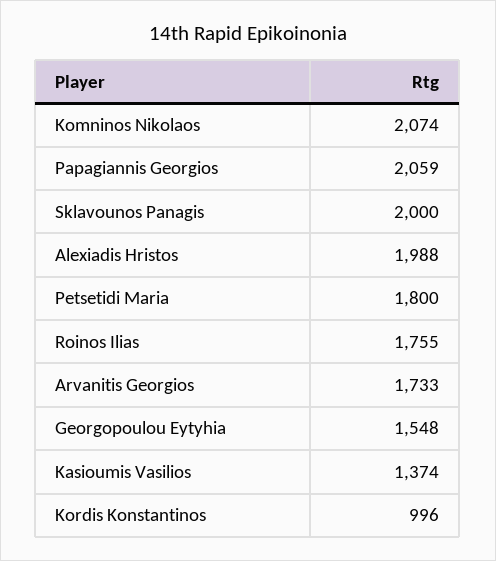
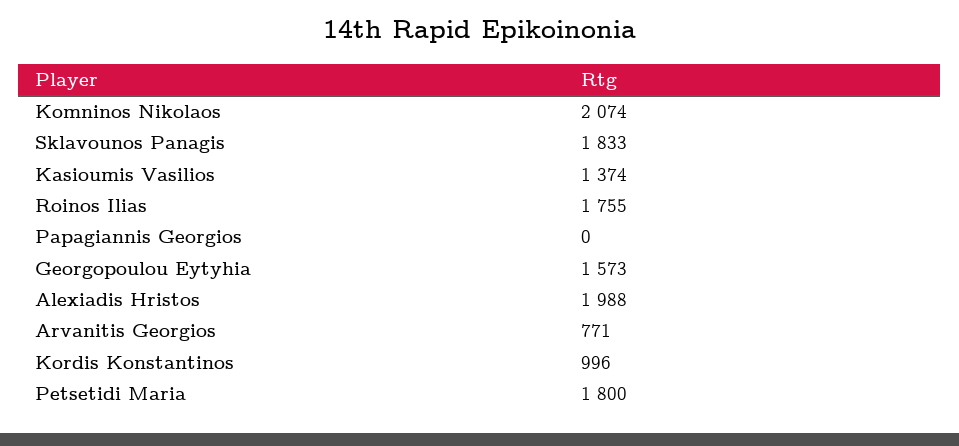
  {
    "Komninos Nikolaos": 2074,
-   "Papagiannis Georgios": 2059,
+   "Papagiannis Georgios": 0,
-   "Sklavounos Panagis": 2000,
+   "Sklavounos Panagis": 1833,
    "Alexiadis Hristos": 1988,
    "Petsetidi Maria": 1800,
    "Roinos Ilias": 1755,
-   "Arvanitis Georgios": 1733,
+   "Arvanitis Georgios": 771,
-   "Georgopoulou Eytyhia": 1548,
+   "Georgopoulou Eytyhia": 1573,
    "Kasioumis Vasilios": 1374,
    "Kordis Konstantinos": 996
  }

